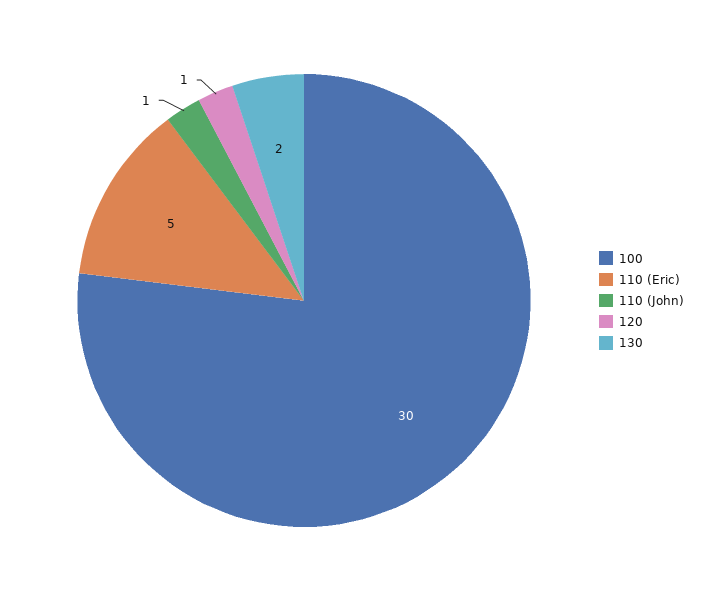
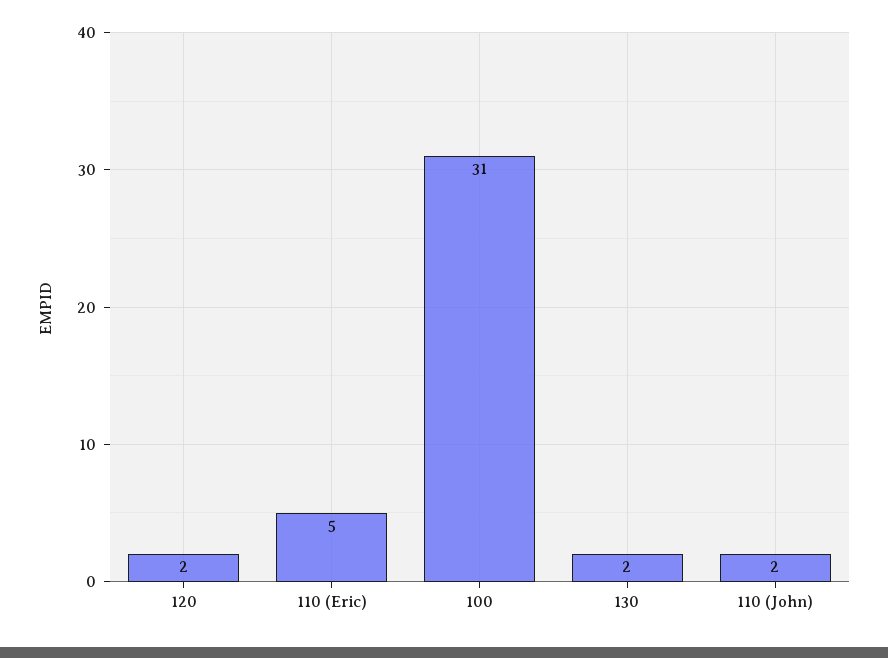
  {
-   "100": 30,
+   "100": 31,
    "110 (Eric)": 5,
-   "110 (John)": 1,
+   "110 (John)": 2,
-   "120": 1,
+   "120": 2,
    "130": 2
  }

